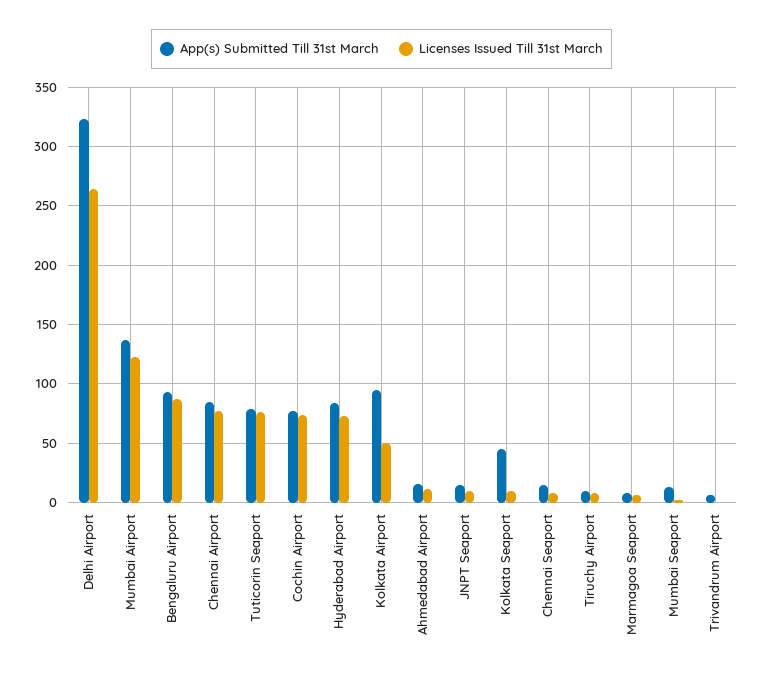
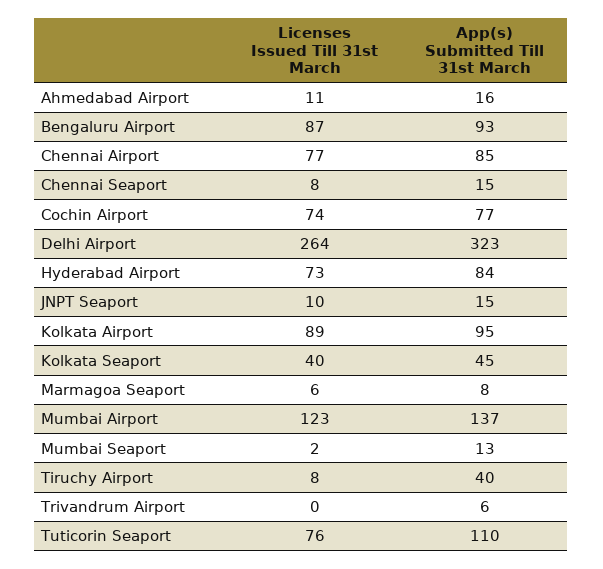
  {
    "App(s) Submitted Till 31st March": {
      "Delhi Airport": 323,
      "Mumbai Airport": 137,
      "Bengaluru Airport": 93,
      "Chennai Airport": 85,
-     "Tuticorin Seaport": 80,
+     "Tuticorin Seaport": 110,
      "Cochin Airport": 77,
      "Hyderabad Airport": 84,
      "Kolkata Airport": 95,
      "Ahmedabad Airport": 16,
      "JNPT Seaport": 15,
      "Kolkata Seaport": 45,
      "Chennai Seaport": 15,
-     "Tiruchy Airport": 10,
+     "Tiruchy Airport": 40,
      "Marmagoa Seaport": 8,
      "Mumbai Seaport": 13,
      "Trivandrum Airport": 6
    },
    "Licenses Issued Till 31st March": {
      "Delhi Airport": 264,
      "Mumbai Airport": 123,
      "Bengaluru Airport": 87,
      "Chennai Airport": 77,
      "Tuticorin Seaport": 76,
      "Cochin Airport": 74,
      "Hyderabad Airport": 73,
-     "Kolkata Airport": 50,
+     "Kolkata Airport": 89,
      "Ahmedabad Airport": 11,
      "JNPT Seaport": 10,
-     "Kolkata Seaport": 10,
+     "Kolkata Seaport": 40,
      "Chennai Seaport": 8,
      "Tiruchy Airport": 8,
      "Marmagoa Seaport": 6,
      "Mumbai Seaport": 2,
      "Trivandrum Airport": 0
    }
  }

